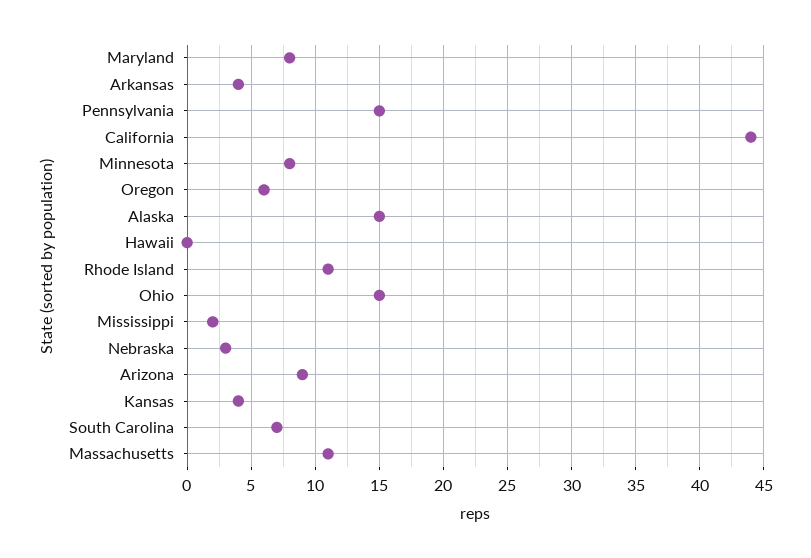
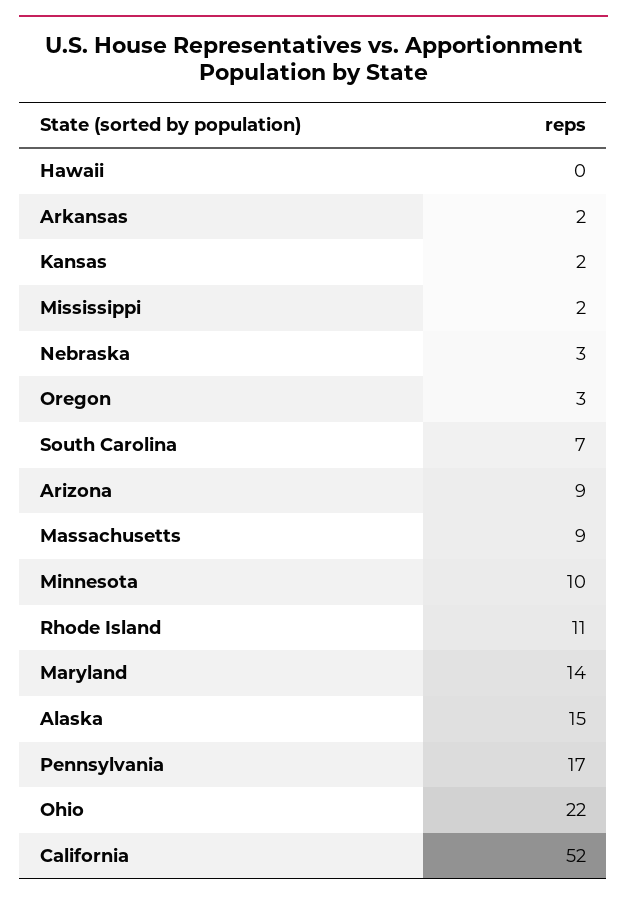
  {
-   "Maryland": 8,
+   "Maryland": 14,
-   "Arkansas": 4,
+   "Arkansas": 2,
-   "Pennsylvania": 15,
+   "Pennsylvania": 17,
-   "California": 44,
+   "California": 52,
-   "Minnesota": 8,
+   "Minnesota": 10,
-   "Oregon": 6,
+   "Oregon": 3,
    "Alaska": 15,
    "Hawaii": 0,
    "Rhode Island": 11,
-   "Ohio": 15,
+   "Ohio": 22,
    "Mississippi": 2,
    "Nebraska": 3,
    "Arizona": 9,
-   "Kansas": 4,
+   "Kansas": 2,
    "South Carolina": 7,
-   "Massachusetts": 11
+   "Massachusetts": 9
  }

